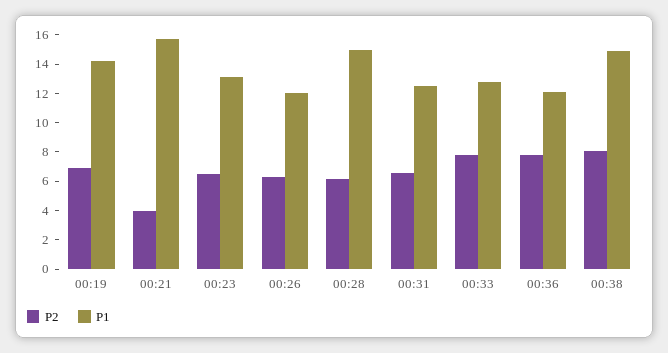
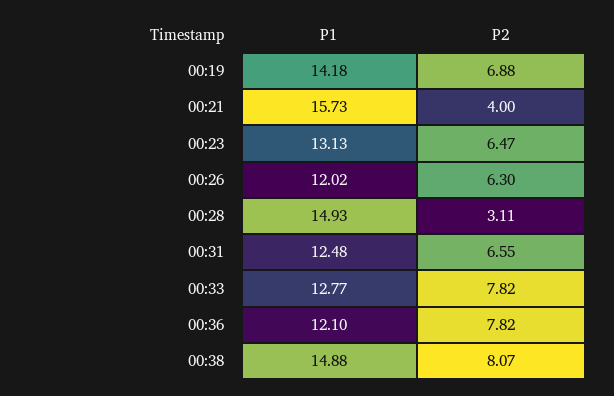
  {
    "P2": {
      "00:19": 6.88,
      "00:21": 4,
      "00:23": 6.47,
      "00:26": 6.3,
-     "00:28": 6,
+     "00:28": 3.11,
      "00:31": 6.55,
      "00:33": 7.82,
      "00:36": 7.82,
      "00:38": 8.07
    },
    "P1": {
      "00:19": 14.18,
      "00:21": 15.73,
      "00:23": 13.13,
      "00:26": 12.02,
      "00:28": 14.93,
      "00:31": 12.48,
      "00:33": 12.77,
      "00:36": 12.1,
      "00:38": 14.88
    }
  }

